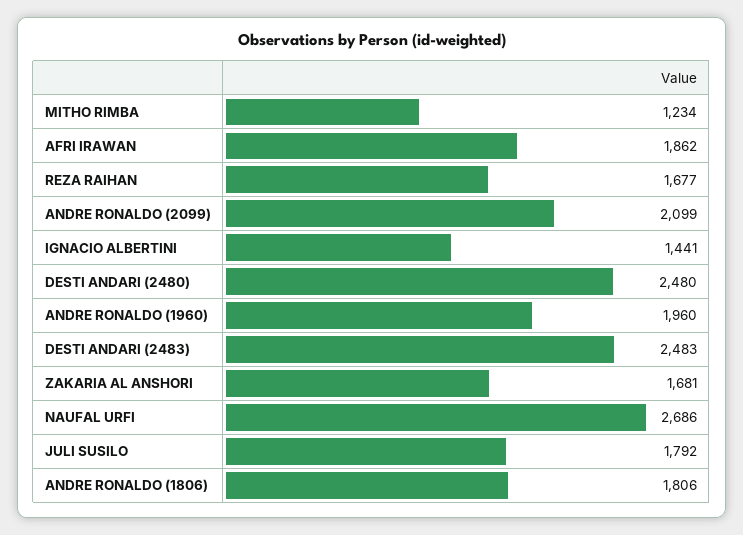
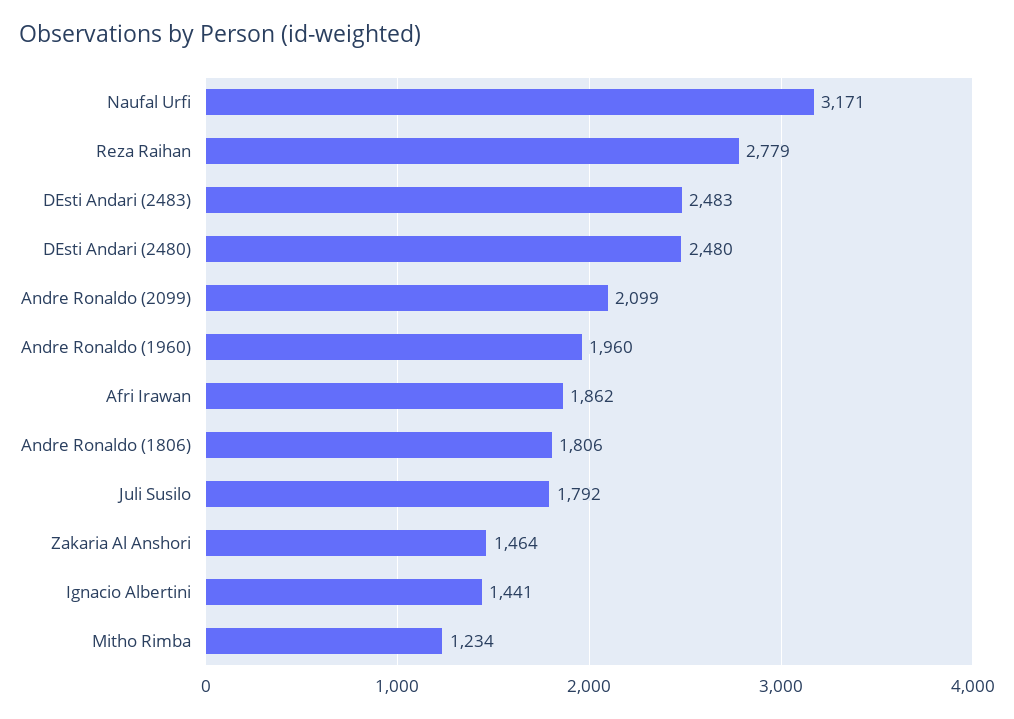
  {
    "MITHO RIMBA": 1234,
    "AFRI IRAWAN": 1862,
-   "REZA RAIHAN": 1677,
+   "REZA RAIHAN": 2779,
    "ANDRE RONALDO (2099)": 2099,
    "IGNACIO ALBERTINI": 1441,
    "DESTI ANDARI (2480)": 2480,
    "ANDRE RONALDO (1960)": 1960,
    "DESTI ANDARI (2483)": 2483,
-   "ZAKARIA AL ANSHORI": 1681,
+   "ZAKARIA AL ANSHORI": 1464,
-   "NAUFAL URFI": 2686,
+   "NAUFAL URFI": 3171,
    "JULI SUSILO": 1792,
    "ANDRE RONALDO (1806)": 1806
  }

